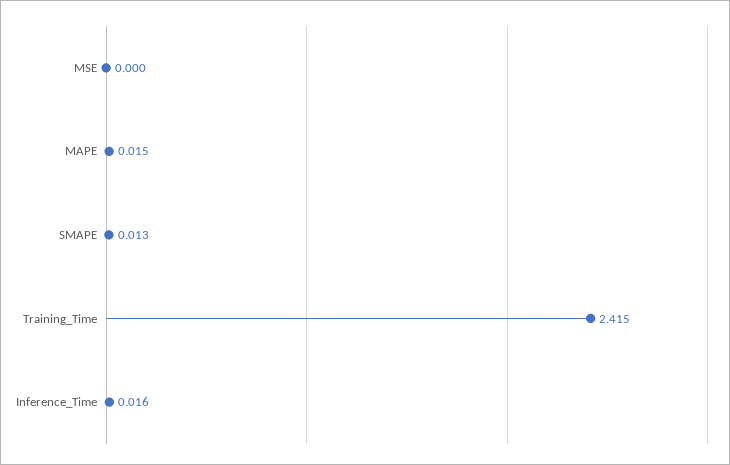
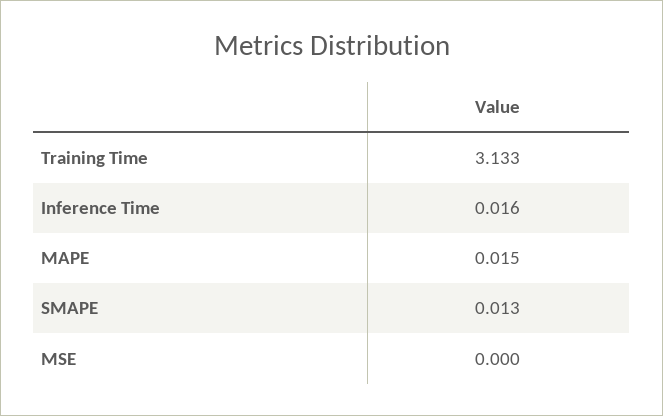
  {
    "MSE": 0,
    "MAPE": 0.015,
    "SMAPE": 0.013,
-   "Training_Time": 2.415,
+   "Training_Time": 3.133,
    "Inference_Time": 0.016
  }

